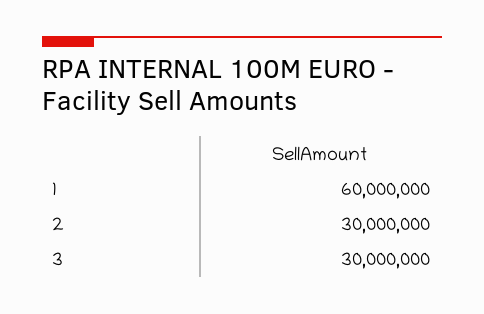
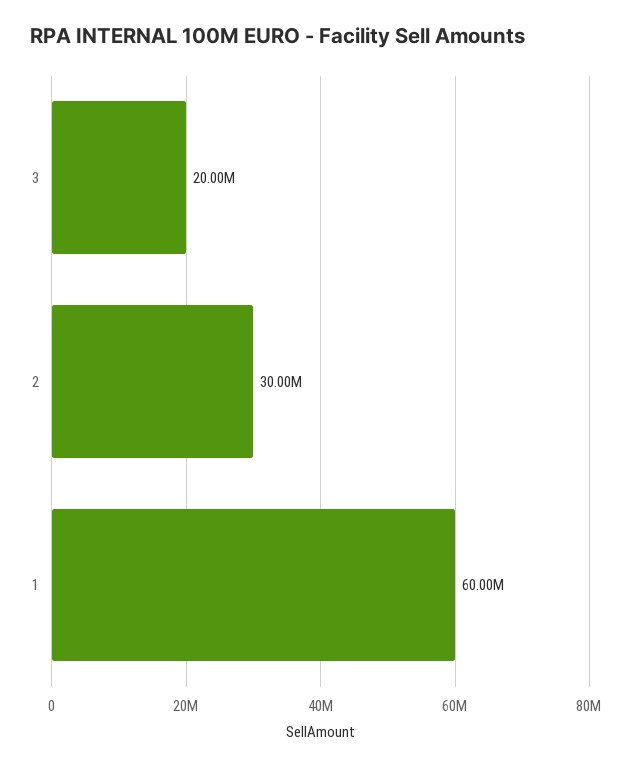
  {
    "1": 60000000,
    "2": 30000000,
-   "3": 30000000
+   "3": 20000000
  }

